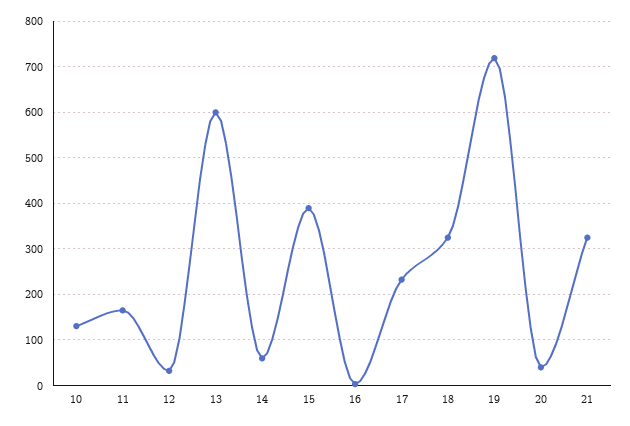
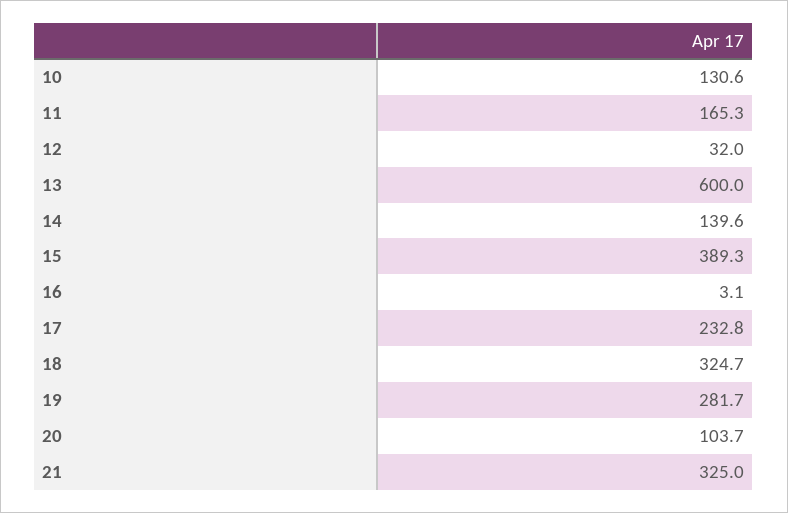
  {
    "10": 130.6,
    "11": 165.3,
    "12": 32,
    "13": 600,
-   "14": 60,
+   "14": 139.6,
    "15": 389.3,
    "16": 3.1,
    "17": 232.8,
    "18": 324.7,
-   "19": 720,
+   "19": 281.7,
-   "20": 40,
+   "20": 103.7,
    "21": 325
  }

